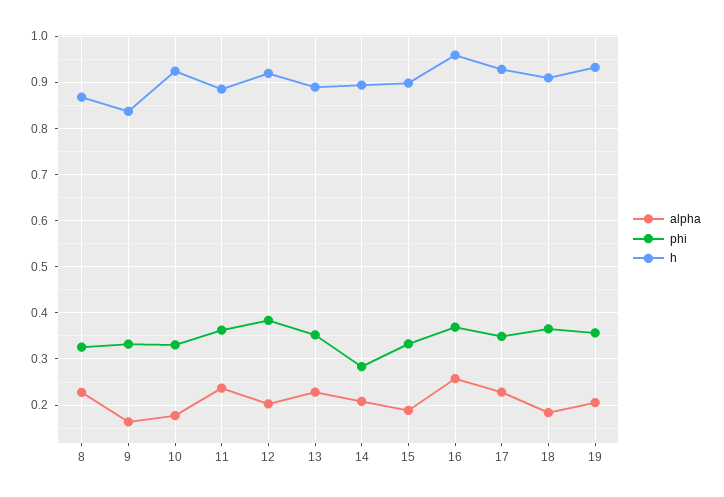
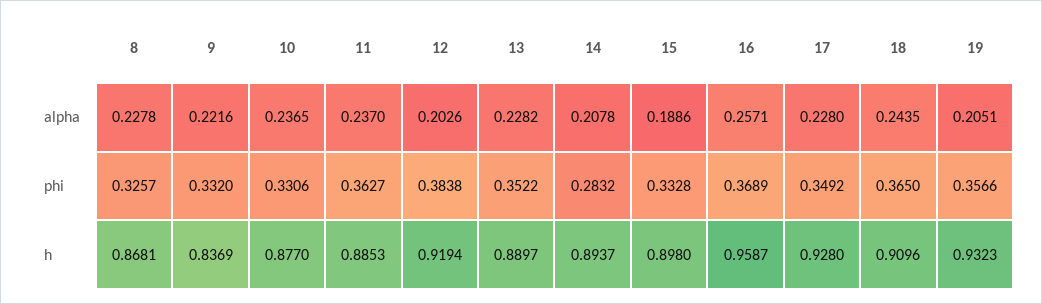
  {
    "alpha": {
      "8": 0.2278,
-     "9": 0.16,
+     "9": 0.2216,
-     "10": 0.18,
+     "10": 0.2365,
      "11": 0.237,
      "12": 0.2026,
      "13": 0.2282,
      "14": 0.2078,
      "15": 0.1886,
      "16": 0.2571,
      "17": 0.228,
-     "18": 0.18,
+     "18": 0.2435,
      "19": 0.2051
    },
    "phi": {
      "8": 0.3257,
      "9": 0.332,
      "10": 0.3306,
      "11": 0.3627,
      "12": 0.3838,
      "13": 0.3522,
      "14": 0.2832,
      "15": 0.3328,
      "16": 0.3689,
      "17": 0.3492,
      "18": 0.365,
      "19": 0.3566
    },
    "h": {
      "8": 0.8681,
      "9": 0.8369,
-     "10": 0.92,
+     "10": 0.877,
      "11": 0.8853,
      "12": 0.9194,
      "13": 0.8897,
      "14": 0.8937,
      "15": 0.898,
      "16": 0.9587,
      "17": 0.928,
      "18": 0.9096,
      "19": 0.9323
    }
  }

